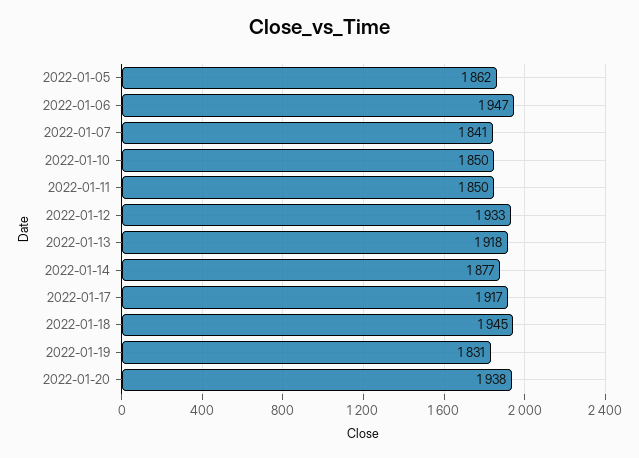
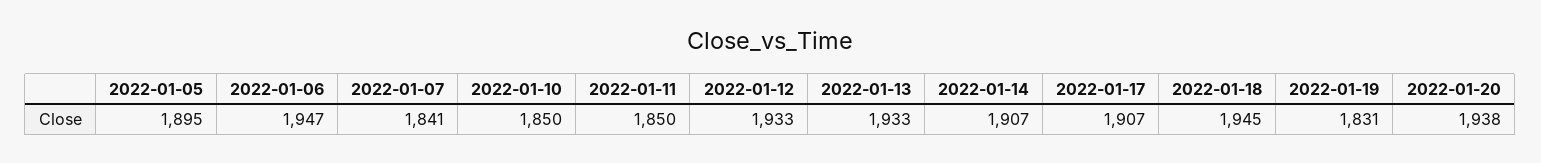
  {
-   "2022-01-05": 1862,
+   "2022-01-05": 1895,
    "2022-01-06": 1947,
    "2022-01-07": 1841,
    "2022-01-10": 1850,
    "2022-01-11": 1850,
    "2022-01-12": 1933,
-   "2022-01-13": 1918,
+   "2022-01-13": 1933,
-   "2022-01-14": 1877,
+   "2022-01-14": 1907,
-   "2022-01-17": 1917,
+   "2022-01-17": 1907,
    "2022-01-18": 1945,
    "2022-01-19": 1831,
    "2022-01-20": 1938
  }

